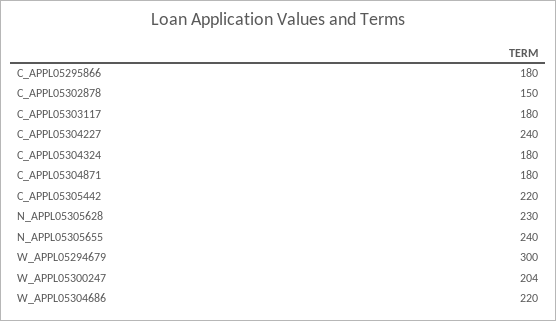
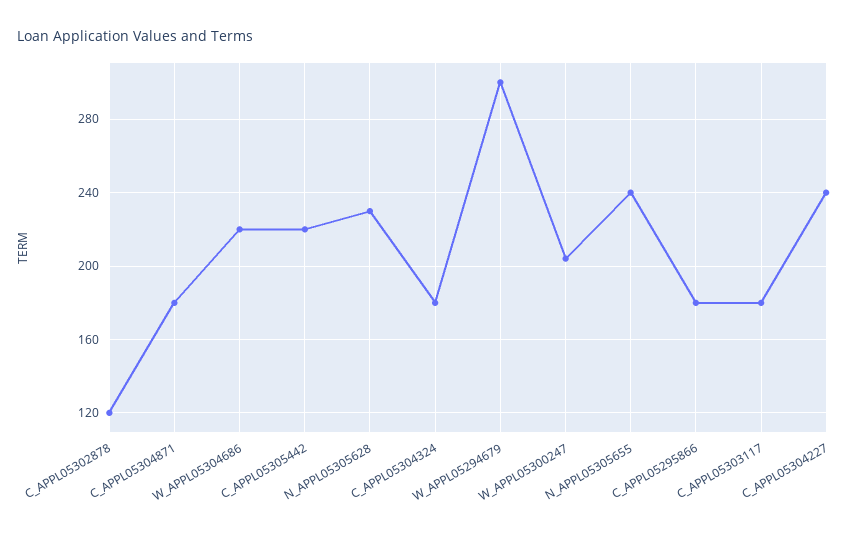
  {
    "C_APPL05295866": 180,
-   "C_APPL05302878": 150,
+   "C_APPL05302878": 120,
    "C_APPL05303117": 180,
    "C_APPL05304227": 240,
    "C_APPL05304324": 180,
    "C_APPL05304871": 180,
    "C_APPL05305442": 220,
    "N_APPL05305628": 230,
    "N_APPL05305655": 240,
    "W_APPL05294679": 300,
    "W_APPL05300247": 204,
    "W_APPL05304686": 220
  }

